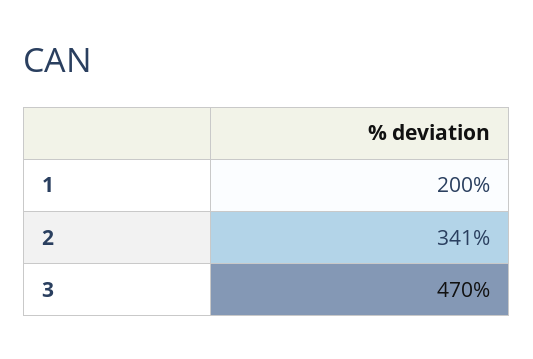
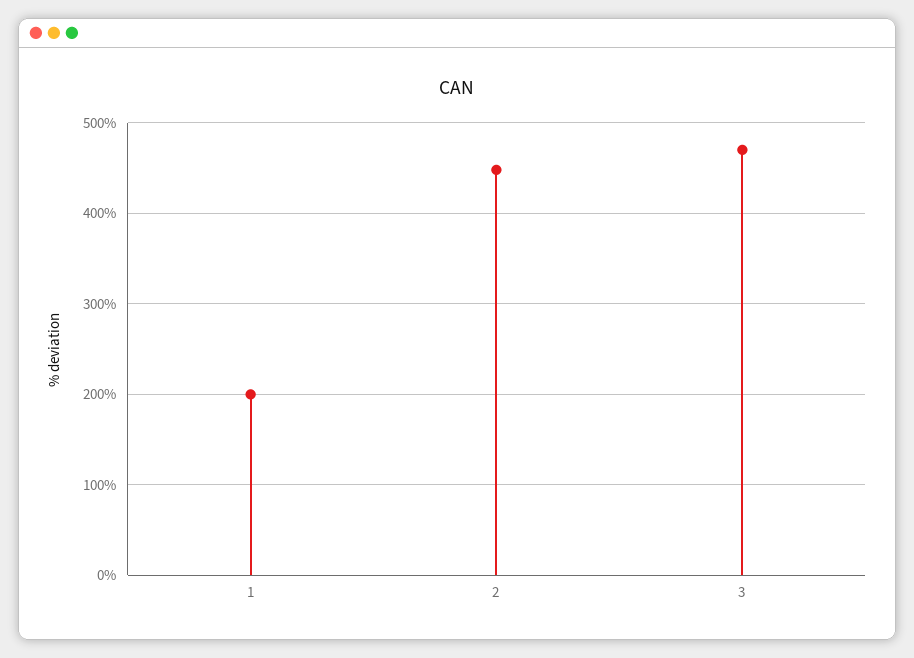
  {
    "1": 200,
-   "2": 341,
+   "2": 450,
    "3": 470
  }

